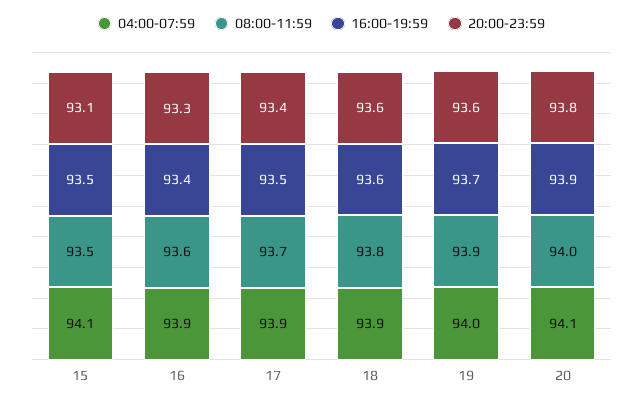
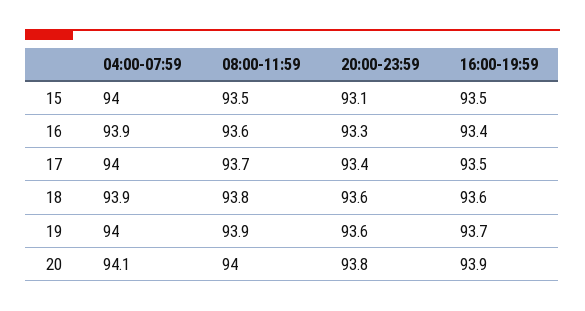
  {
    "04:00-07:59": {
-     "15": 94.1,
+     "15": 94,
      "16": 93.9,
-     "17": 93.9,
+     "17": 94,
      "18": 93.9,
      "19": 94,
      "20": 94.1
    },
    "08:00-11:59": {
      "15": 93.5,
      "16": 93.6,
      "17": 93.7,
      "18": 93.8,
      "19": 93.9,
      "20": 94
    },
    "16:00-19:59": {
      "15": 93.5,
      "16": 93.4,
      "17": 93.5,
      "18": 93.6,
      "19": 93.7,
      "20": 93.9
    },
    "20:00-23:59": {
      "15": 93.1,
      "16": 93.3,
      "17": 93.4,
      "18": 93.6,
      "19": 93.6,
      "20": 93.8
    }
  }

